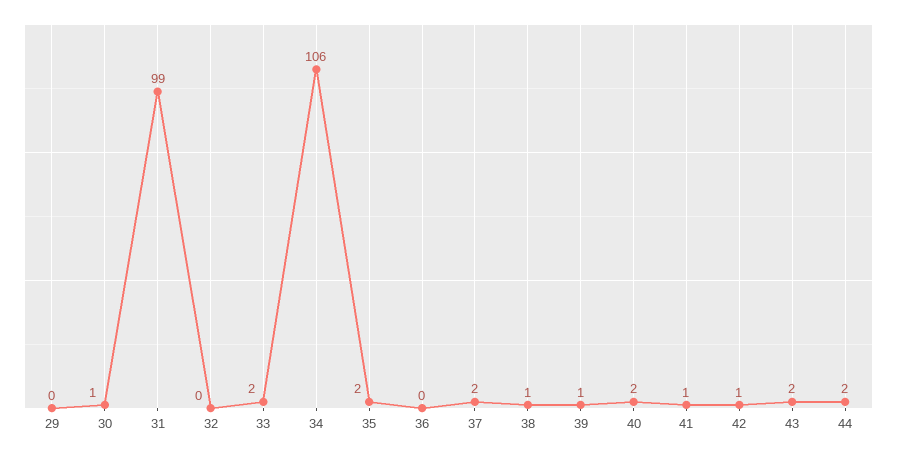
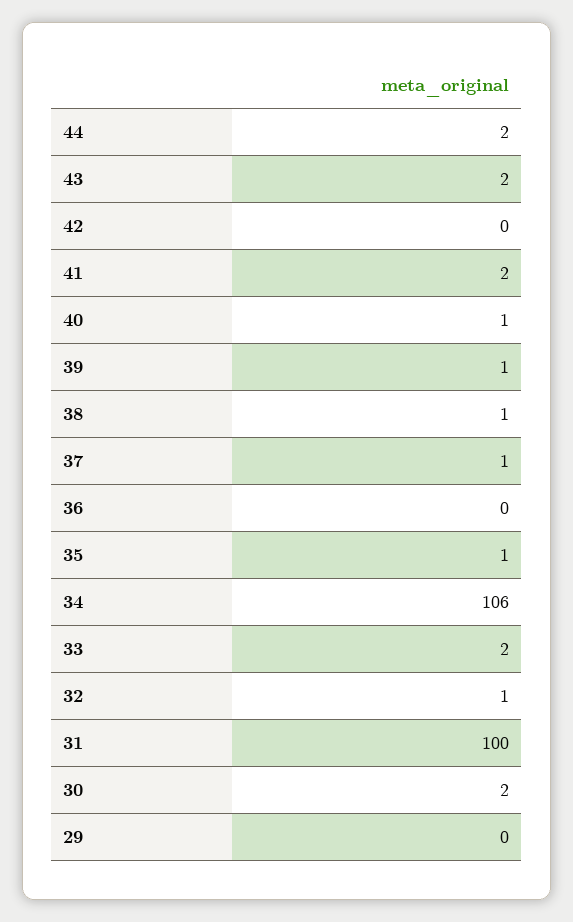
  {
    "29": 0,
-   "30": 1,
+   "30": 2,
-   "31": 99,
+   "31": 100,
-   "32": 0,
+   "32": 1,
    "33": 2,
    "34": 106,
-   "35": 2,
+   "35": 1,
    "36": 0,
-   "37": 2,
+   "37": 1,
    "38": 1,
    "39": 1,
-   "40": 2,
+   "40": 1,
-   "41": 1,
+   "41": 2,
-   "42": 1,
+   "42": 0,
    "43": 2,
    "44": 2
  }

